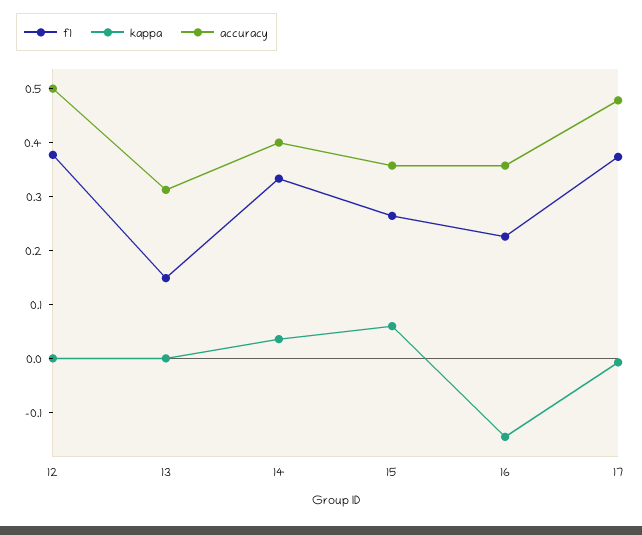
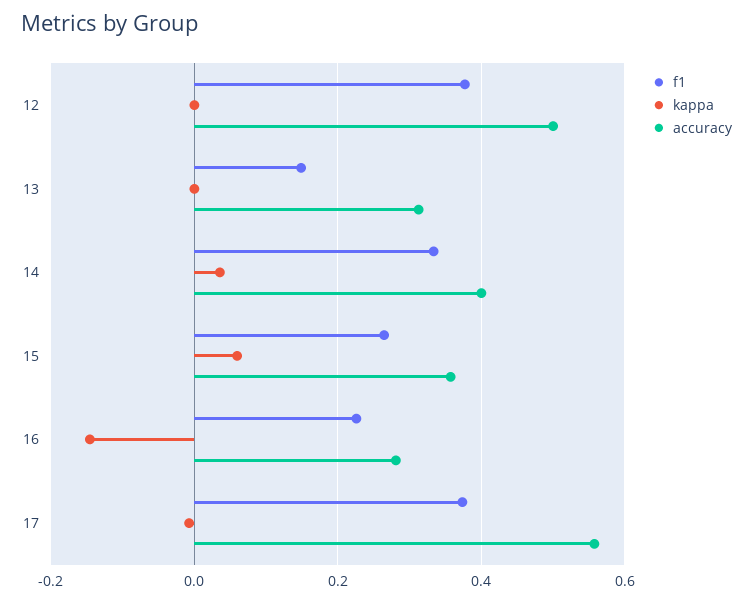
  {
    "f1": {
      "12": 0.38,
      "13": 0.14,
      "14": 0.34,
      "15": 0.26,
      "16": 0.22,
      "17": 0.38
    },
    "kappa": {
      "12": 0,
      "13": 0,
      "14": 0.04,
      "15": 0.06,
      "16": -0.14,
      "17": 0
    },
    "accuracy": {
      "12": 0.5,
      "13": 0.32,
      "14": 0.4,
      "15": 0.36,
-     "16": 0.36,
+     "16": 0.28,
-     "17": 0.48
+     "17": 0.56
    }
  }

